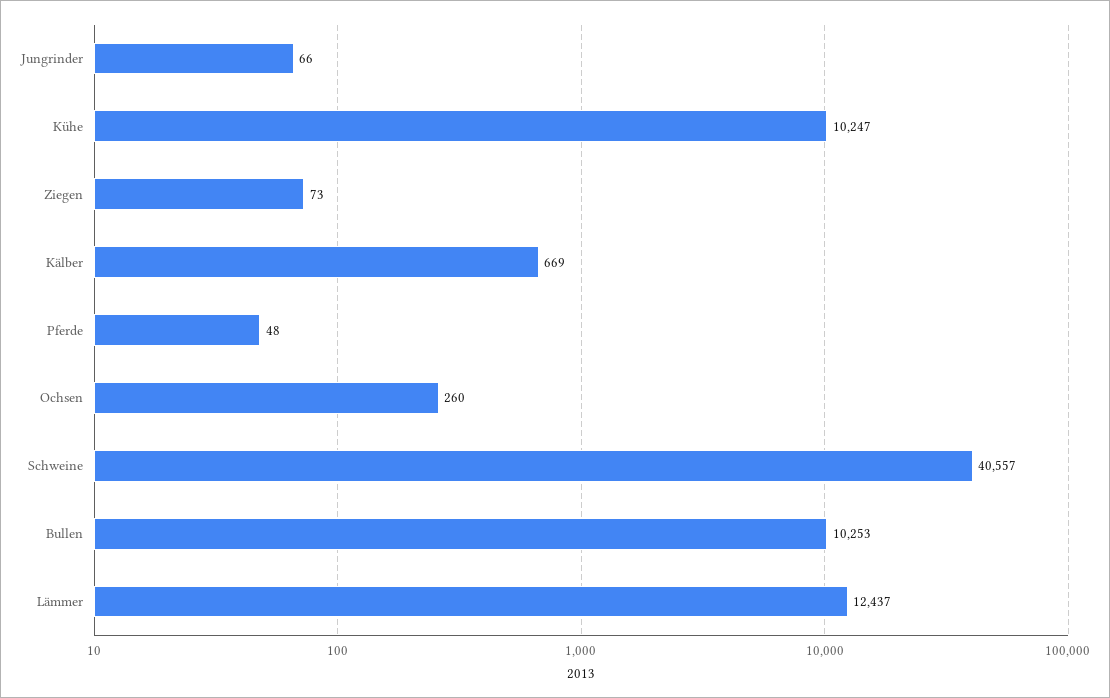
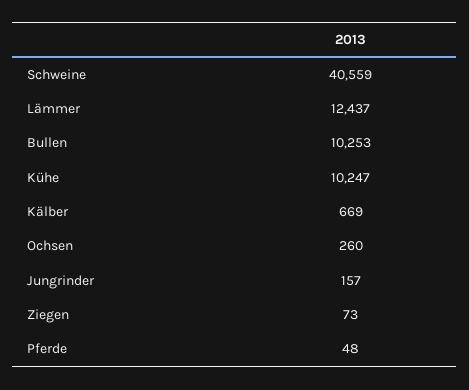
  {
-   "Jungrinder": 66,
+   "Jungrinder": 157,
    "Kühe": 10247,
    "Ziegen": 73,
    "Kälber": 669,
    "Pferde": 48,
    "Ochsen": 260,
-   "Schweine": 40557,
+   "Schweine": 40559,
    "Bullen": 10253,
    "Lämmer": 12437
  }

